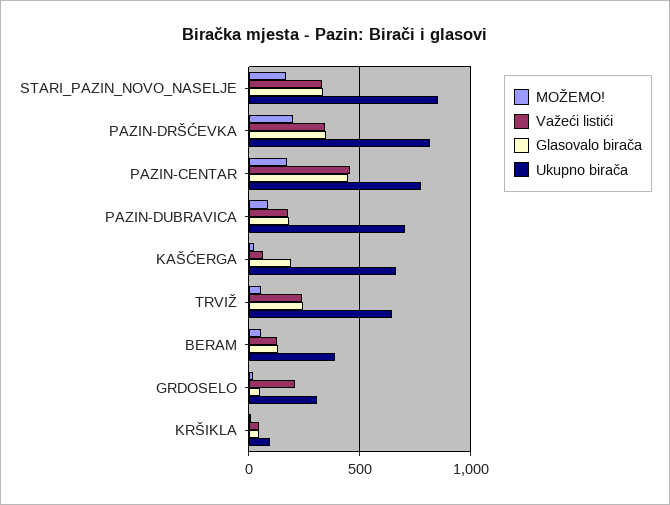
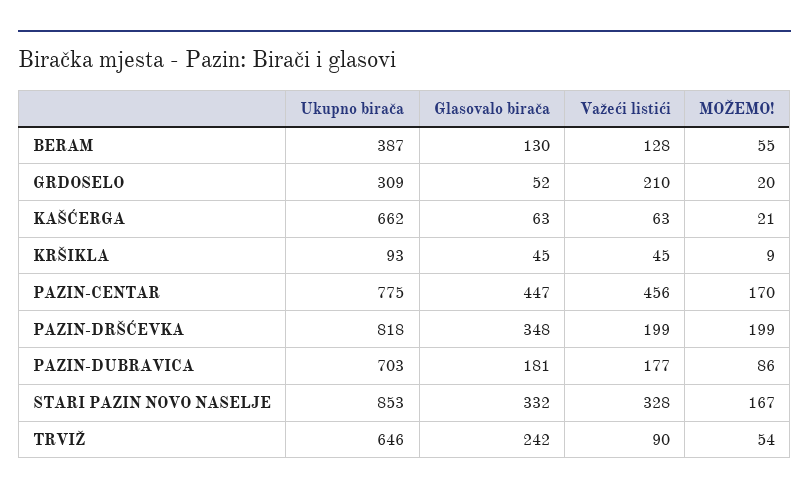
  {
    "MOŽEMO!": {
      "STARI_PAZIN_NOVO_NASELJE": 167,
      "PAZIN-DRŠĆEVKA": 199,
      "PAZIN-CENTAR": 170,
      "PAZIN-DUBRAVICA": 86,
      "KAŠĆERGA": 21,
      "TRVIŽ": 54,
      "BERAM": 55,
      "GRDOSELO": 20,
      "KRŠIKLA": 9
    },
    "Važeći listići": {
      "STARI_PAZIN_NOVO_NASELJE": 328,
-     "PAZIN-DRŠĆEVKA": 350,
+     "PAZIN-DRŠĆEVKA": 199,
      "PAZIN-CENTAR": 456,
      "PAZIN-DUBRAVICA": 177,
      "KAŠĆERGA": 63,
-     "TRVIŽ": 250,
+     "TRVIŽ": 90,
      "BERAM": 128,
      "GRDOSELO": 210,
      "KRŠIKLA": 45
    },
    "Glasovalo birača": {
      "STARI_PAZIN_NOVO_NASELJE": 332,
      "PAZIN-DRŠĆEVKA": 348,
      "PAZIN-CENTAR": 447,
      "PAZIN-DUBRAVICA": 181,
-     "KAŠĆERGA": 200,
+     "KAŠĆERGA": 63,
      "TRVIŽ": 242,
      "BERAM": 130,
      "GRDOSELO": 52,
      "KRŠIKLA": 45
    },
    "Ukupno birača": {
      "STARI_PAZIN_NOVO_NASELJE": 853,
      "PAZIN-DRŠĆEVKA": 818,
      "PAZIN-CENTAR": 775,
      "PAZIN-DUBRAVICA": 703,
      "KAŠĆERGA": 662,
      "TRVIŽ": 646,
      "BERAM": 387,
      "GRDOSELO": 309,
      "KRŠIKLA": 93
    }
  }

